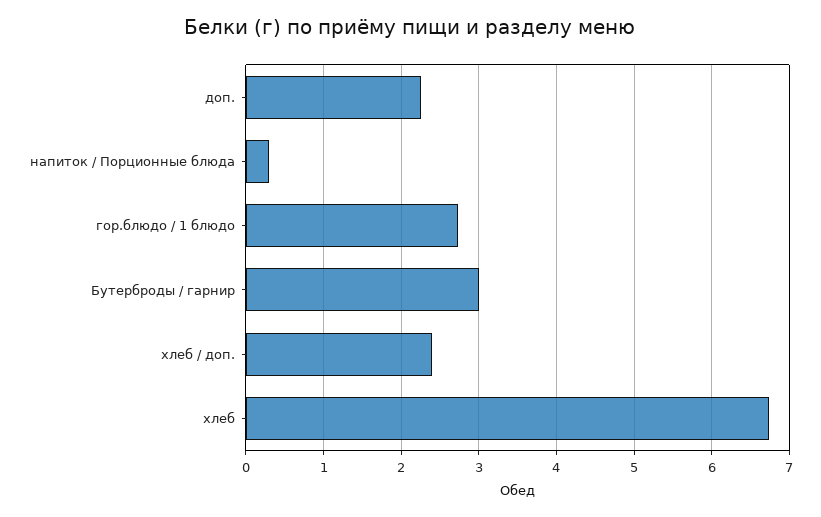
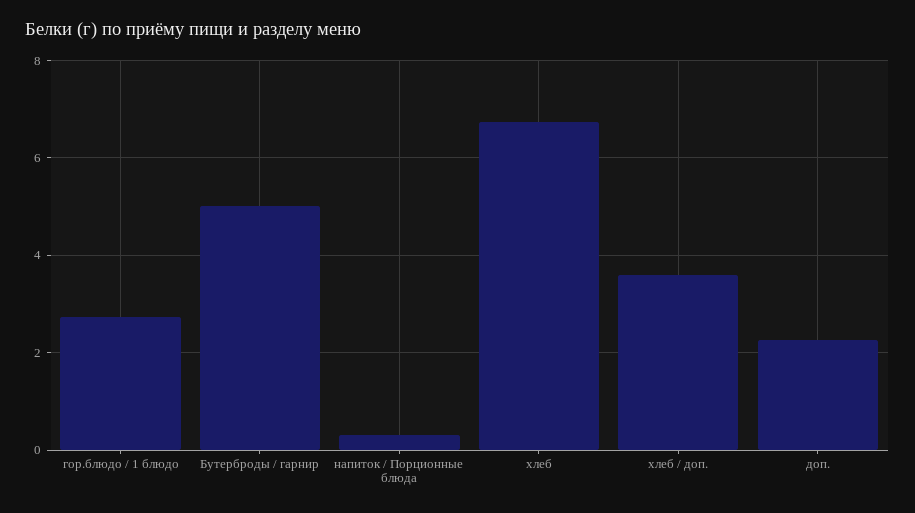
  {
    "доп.": 2.3,
    "напиток / Порционные блюда": 0.3,
    "гор.блюдо / 1 блюдо": 2.7,
-   "Бутерброды / гарнир": 3,
+   "Бутерброды / гарнир": 5,
-   "хлеб / доп.": 2.4,
+   "хлеб / доп.": 3.6,
    "хлеб": 6.7
  }

